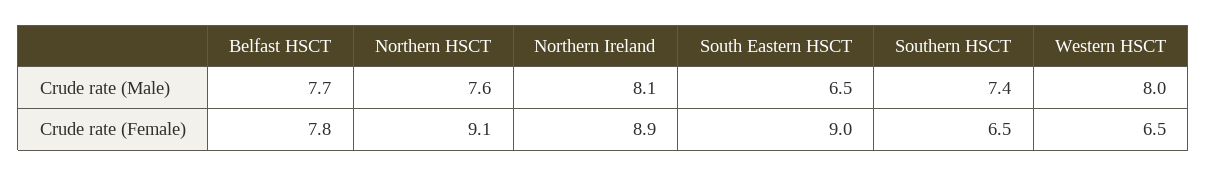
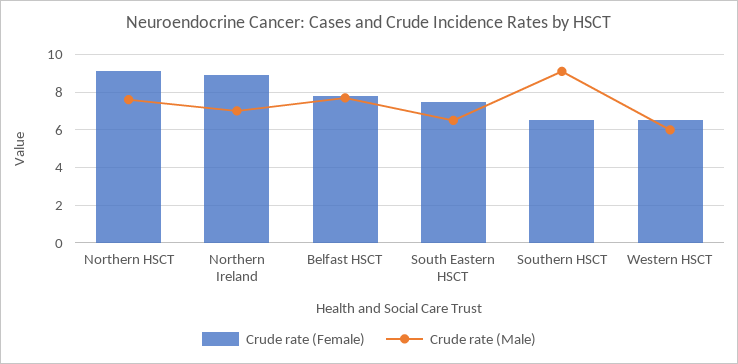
  {
    "Crude rate (Male)": {
      "Belfast HSCT": 7.7,
      "Northern HSCT": 7.6,
-     "Northern Ireland": 8.1,
+     "Northern Ireland": 7,
      "South Eastern HSCT": 6.5,
-     "Southern HSCT": 7.4,
+     "Southern HSCT": 9,
-     "Western HSCT": 8
+     "Western HSCT": 6
    },
    "Crude rate (Female)": {
      "Belfast HSCT": 7.8,
      "Northern HSCT": 9.1,
      "Northern Ireland": 8.9,
-     "South Eastern HSCT": 9,
+     "South Eastern HSCT": 7.5,
      "Southern HSCT": 6.5,
      "Western HSCT": 6.5
    }
  }

